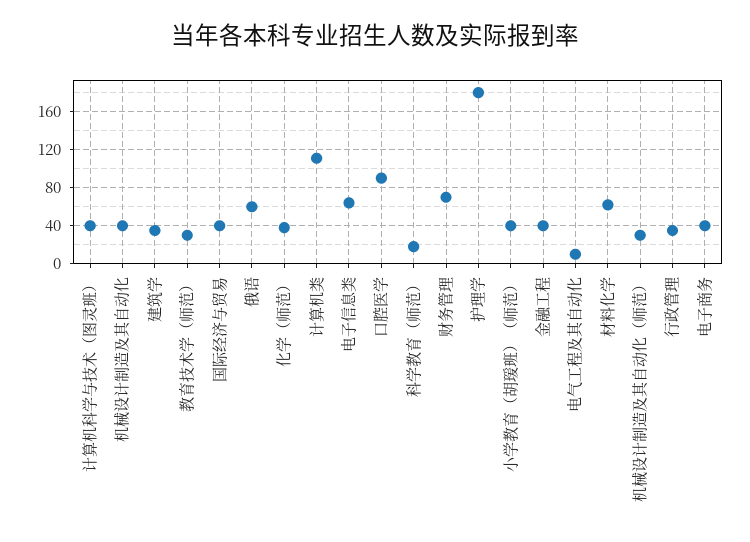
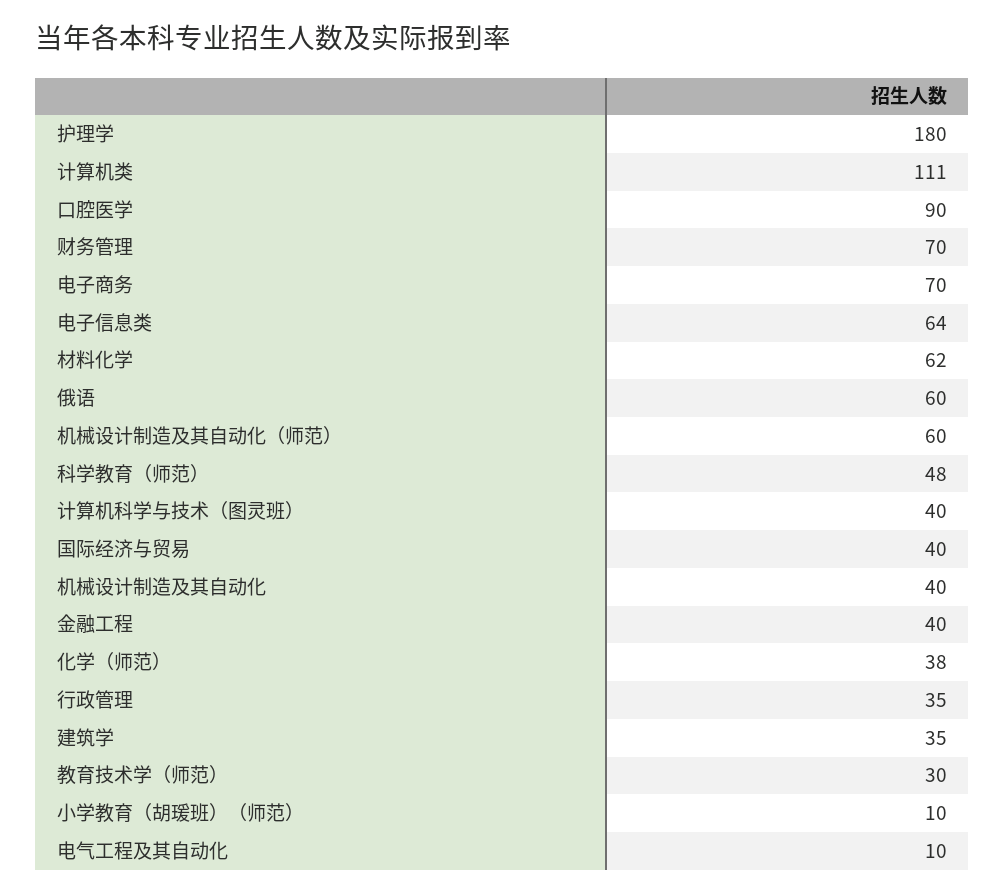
  {
    "计算机科学与技术（图灵班）": 40,
    "机械设计制造及其自动化": 40,
    "建筑学": 35,
    "教育技术学（师范）": 30,
    "国际经济与贸易": 40,
    "俄语": 60,
    "化学（师范）": 38,
    "计算机类": 111,
    "电子信息类": 64,
    "口腔医学": 90,
-   "科学教育（师范）": 20,
+   "科学教育（师范）": 48,
    "财务管理": 70,
    "护理学": 180,
-   "小学教育（胡瑗班）（师范）": 40,
+   "小学教育（胡瑗班）（师范）": 10,
    "金融工程": 40,
    "电气工程及其自动化": 10,
    "材料化学": 62,
-   "机械设计制造及其自动化（师范）": 30,
+   "机械设计制造及其自动化（师范）": 60,
    "行政管理": 35,
-   "电子商务": 40
+   "电子商务": 70
  }

